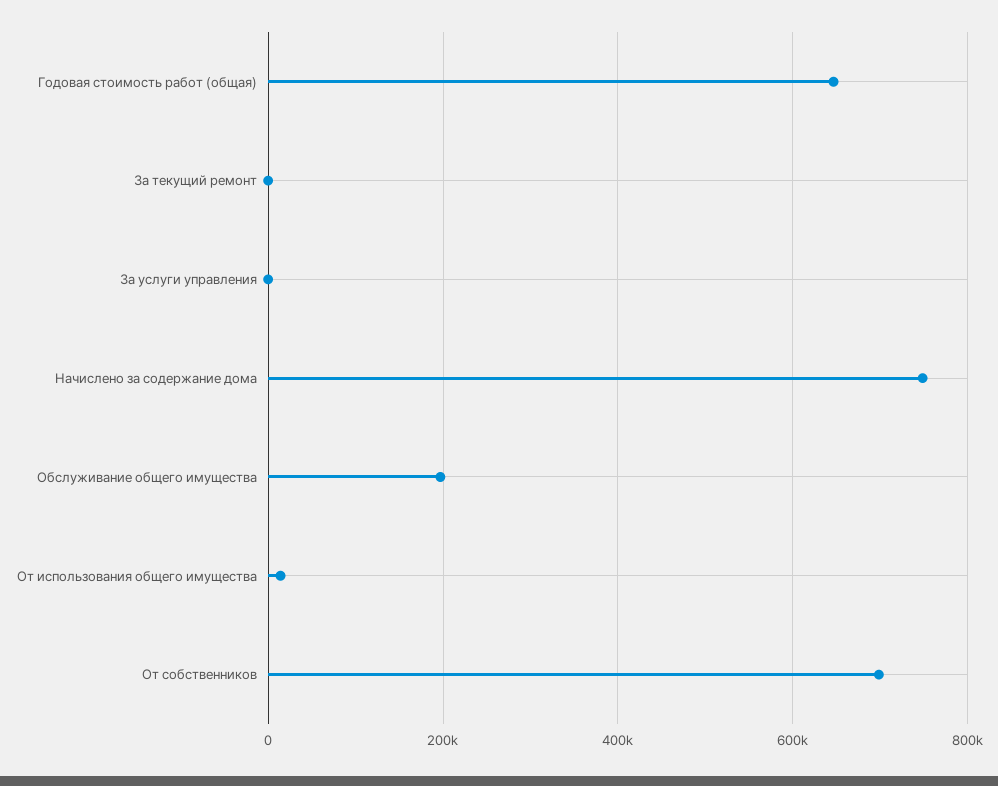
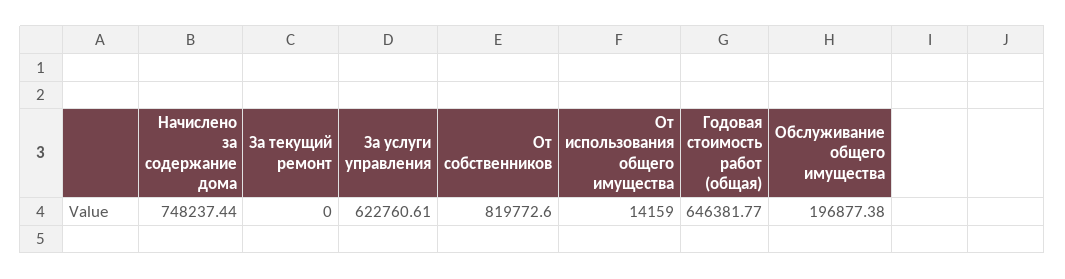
  {
    "Годовая стоимость работ (общая)": 646381.77,
    "За текущий ремонт": 0,
-   "За услуги управления": 0,
+   "За услуги управления": 622760.61,
    "Начислено за содержание дома": 748237.44,
    "Обслуживание общего имущества": 196877.38,
    "От использования общего имущества": 14159,
-   "От собственников": 700000
+   "От собственников": 819772.6
  }

